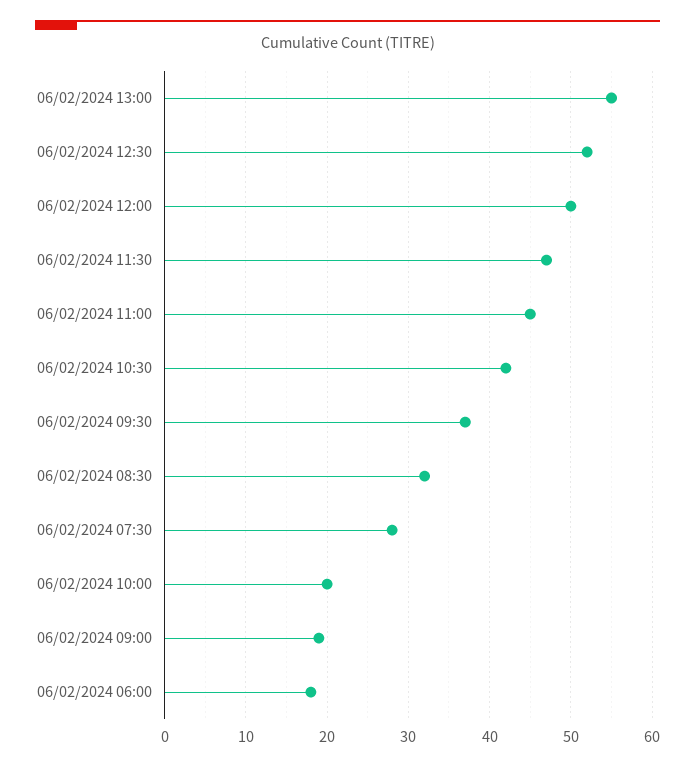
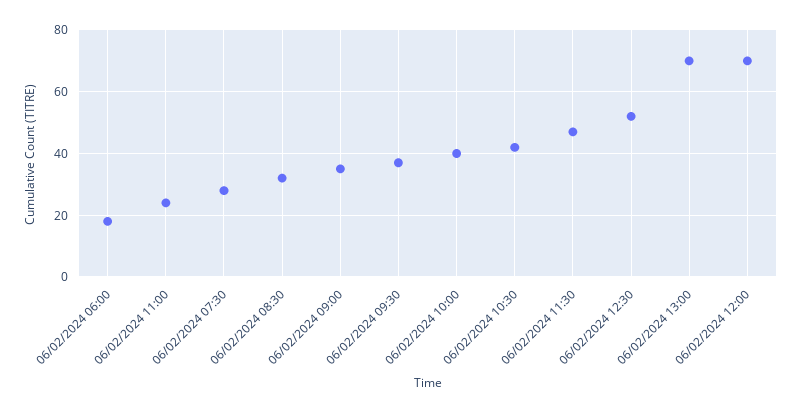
  {
-   "06/02/2024 13:00": 55,
+   "06/02/2024 13:00": 70,
    "06/02/2024 12:30": 52,
-   "06/02/2024 12:00": 50,
+   "06/02/2024 12:00": 70,
    "06/02/2024 11:30": 47,
-   "06/02/2024 11:00": 45,
+   "06/02/2024 11:00": 25,
    "06/02/2024 10:30": 42,
    "06/02/2024 09:30": 37,
    "06/02/2024 08:30": 32,
    "06/02/2024 07:30": 28,
-   "06/02/2024 10:00": 20,
+   "06/02/2024 10:00": 40,
-   "06/02/2024 09:00": 19,
+   "06/02/2024 09:00": 35,
    "06/02/2024 06:00": 18
  }

